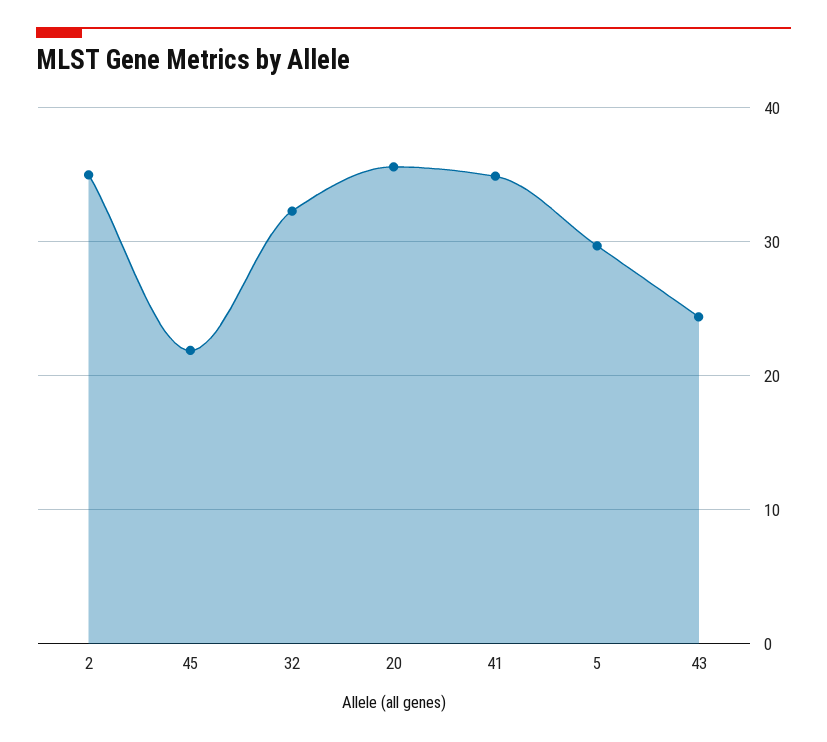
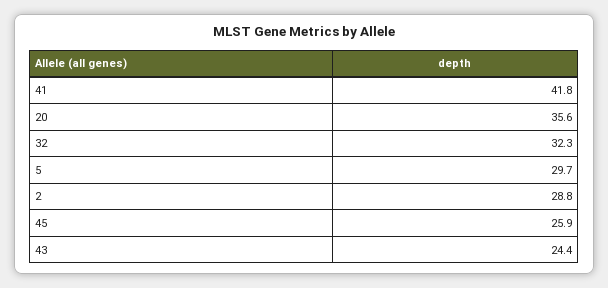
  {
-   "2": 35,
+   "2": 28.8,
-   "45": 22,
+   "45": 25.9,
    "32": 32.3,
    "20": 35.6,
-   "41": 35,
+   "41": 41.8,
    "5": 29.7,
    "43": 24.4
  }

